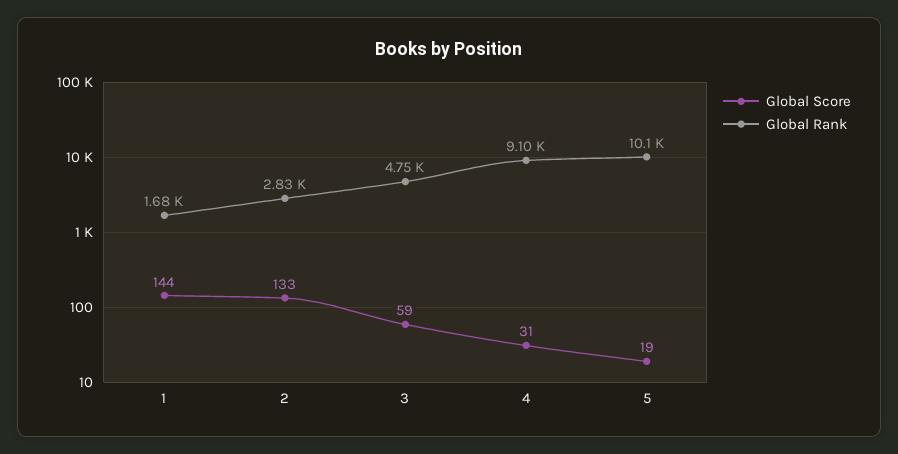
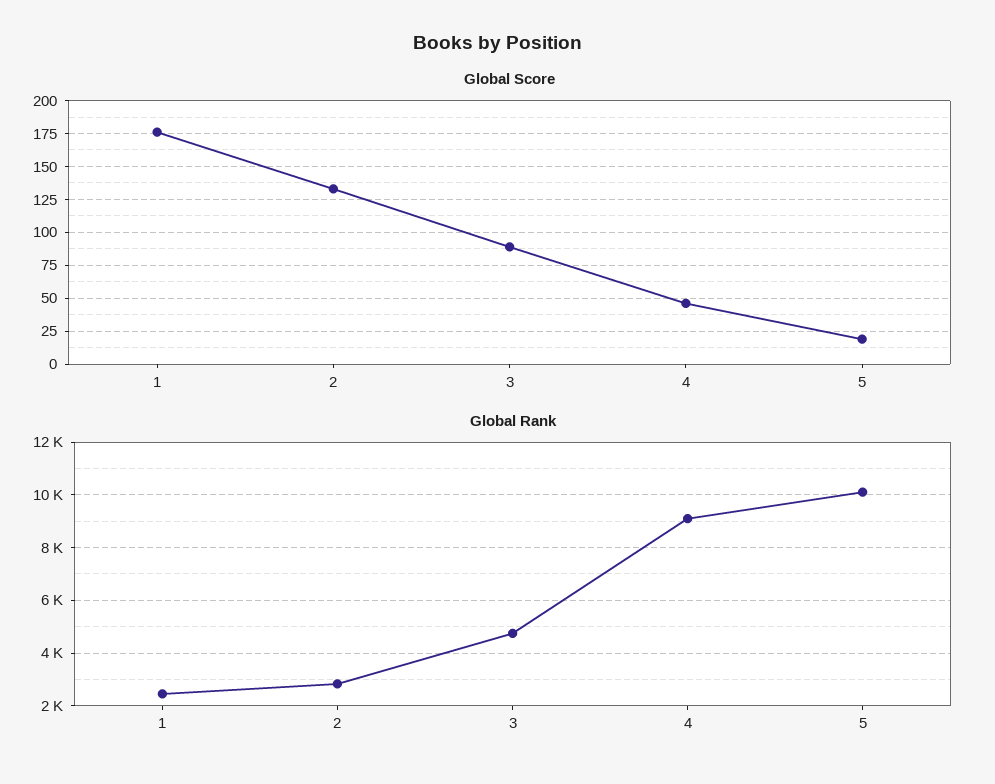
  {
    "Global Score": {
-     "1": 144,
+     "1": 175,
      "2": 133,
-     "3": 59,
+     "3": 90,
-     "4": 31,
+     "4": 45,
      "5": 19
    },
    "Global Rank": {
-     "1": 1680,
+     "1": 2500,
      "2": 2830,
      "3": 4750,
      "4": 9100,
      "5": 10100
    }
  }

